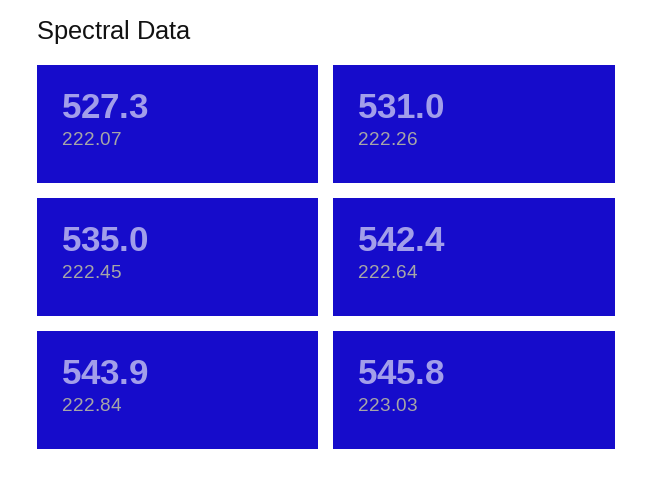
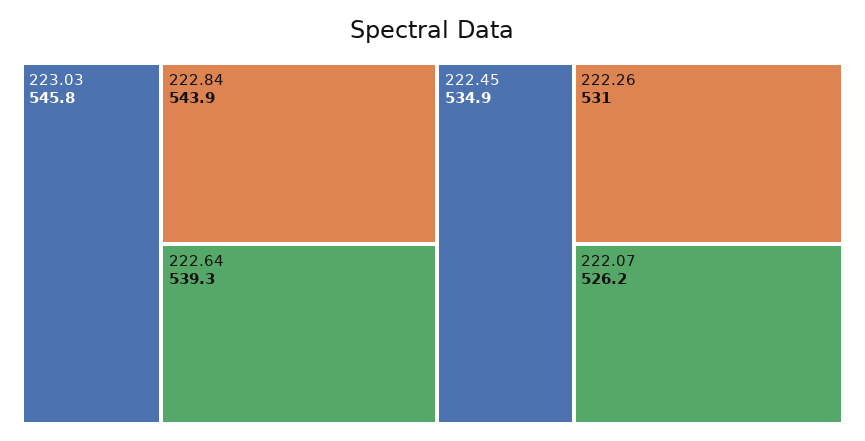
  {
-   "222.07": 527.3,
+   "222.07": 526.2,
    "222.26": 531,
-   "222.45": 535,
+   "222.45": 534.9,
-   "222.64": 542.4,
+   "222.64": 539.3,
    "222.84": 543.9,
    "223.03": 545.8
  }

